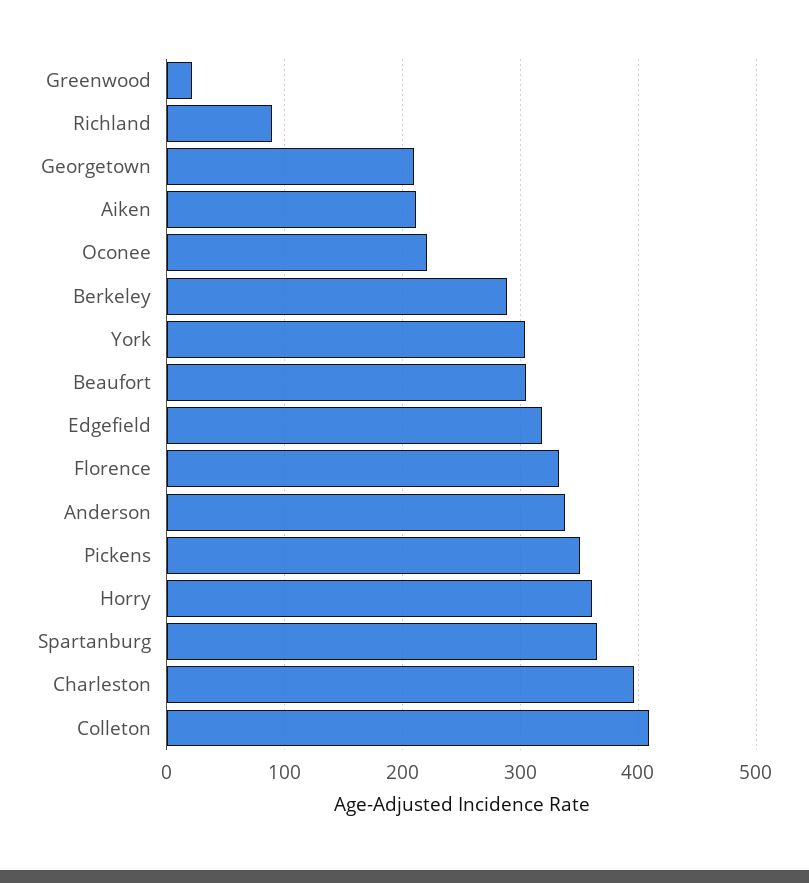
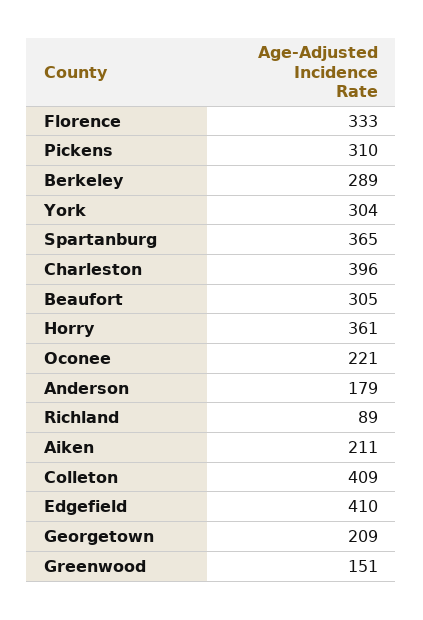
  {
-   "Greenwood": 20,
+   "Greenwood": 151,
    "Richland": 89,
    "Georgetown": 209,
    "Aiken": 211,
    "Oconee": 221,
    "Berkeley": 289,
    "York": 304,
    "Beaufort": 305,
-   "Edgefield": 320,
+   "Edgefield": 410,
    "Florence": 333,
-   "Anderson": 340,
+   "Anderson": 179,
-   "Pickens": 350,
+   "Pickens": 310,
    "Horry": 361,
    "Spartanburg": 365,
    "Charleston": 396,
    "Colleton": 409
  }

